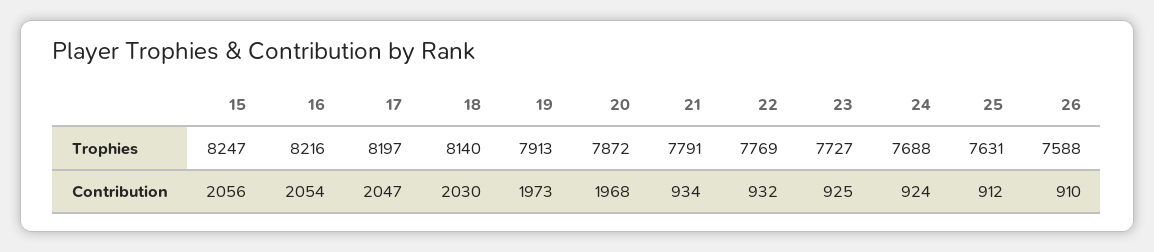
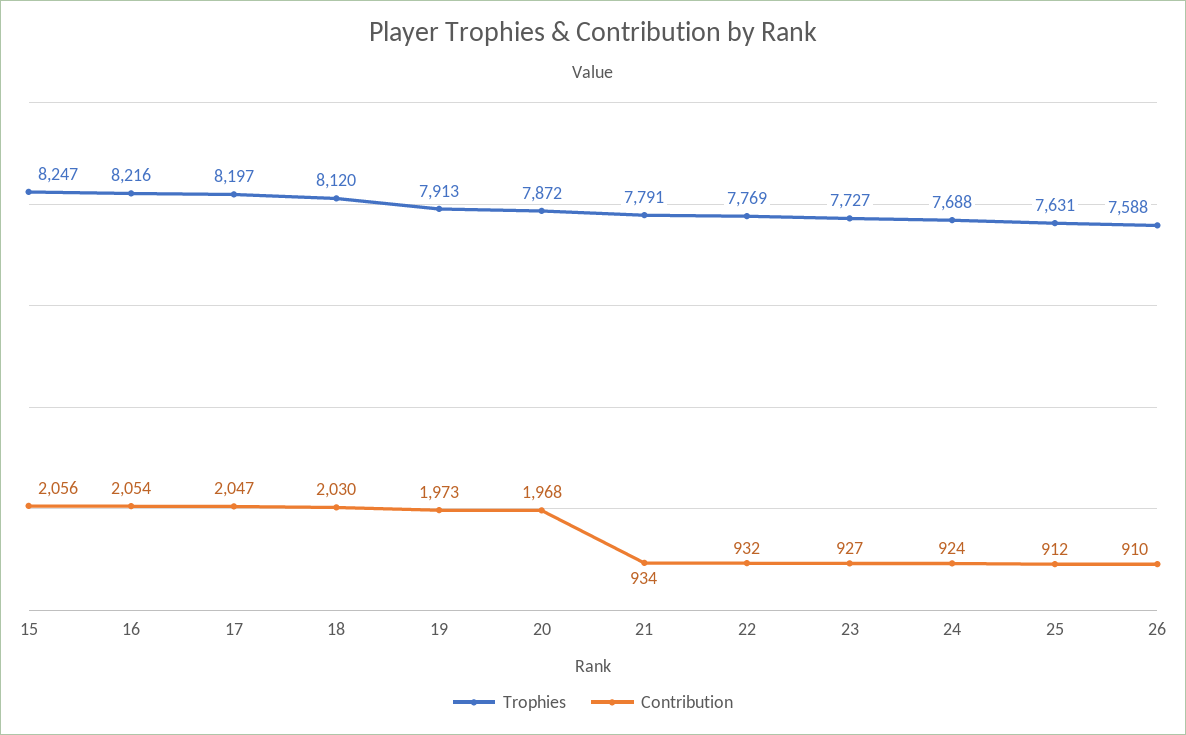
  {
    "Trophies": {
      "15": 8247,
      "16": 8216,
      "17": 8197,
-     "18": 8140,
+     "18": 8120,
      "19": 7913,
      "20": 7872,
      "21": 7791,
      "22": 7769,
      "23": 7727,
      "24": 7688,
      "25": 7631,
      "26": 7588
    },
    "Contribution": {
      "15": 2056,
      "16": 2054,
      "17": 2047,
      "18": 2030,
      "19": 1973,
      "20": 1968,
      "21": 934,
      "22": 932,
-     "23": 925,
+     "23": 927,
      "24": 924,
      "25": 912,
      "26": 910
    }
  }

